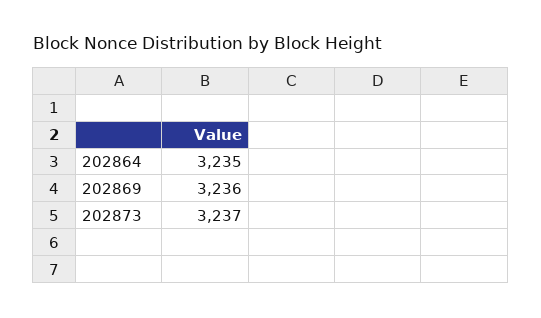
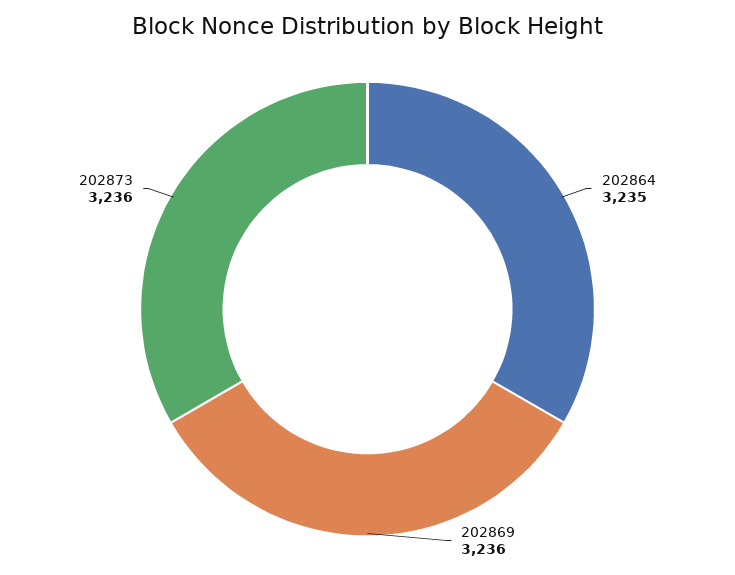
  {
    "202864": 3235,
    "202869": 3236,
-   "202873": 3237
+   "202873": 3236
  }

